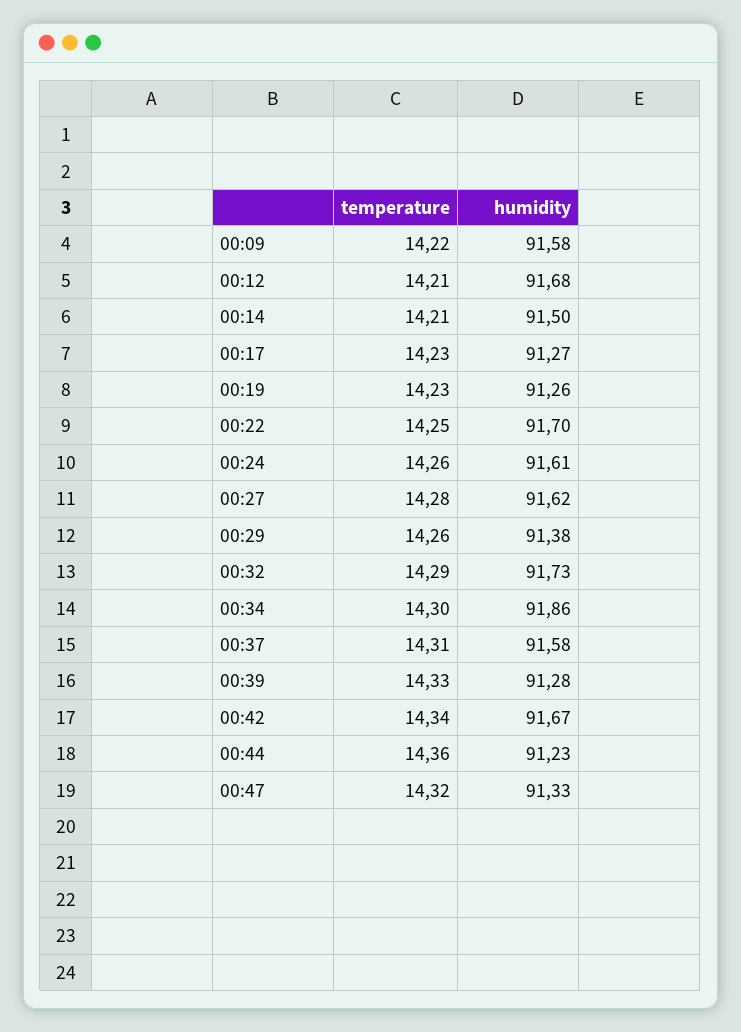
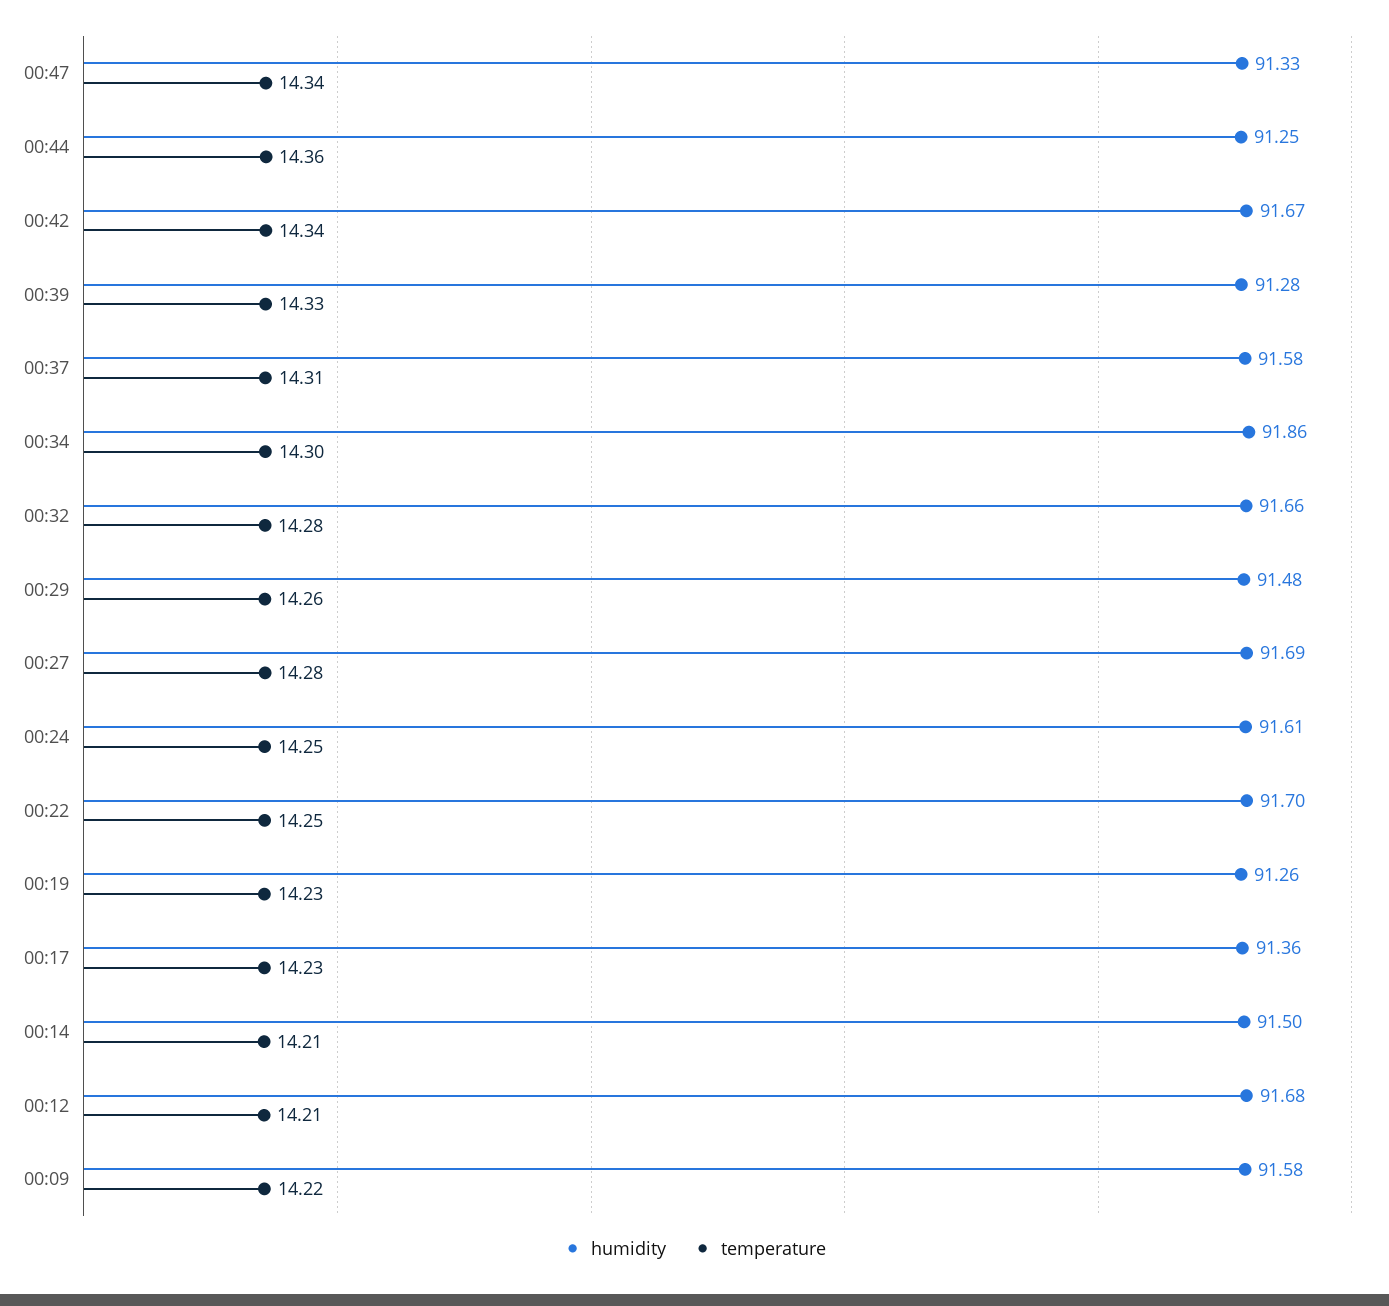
  {
    "temperature": {
      "00:09": 14.22,
      "00:12": 14.21,
      "00:14": 14.21,
      "00:17": 14.23,
      "00:19": 14.23,
      "00:22": 14.25,
-     "00:24": 14.26,
+     "00:24": 14.25,
      "00:27": 14.28,
      "00:29": 14.26,
-     "00:32": 14.29,
+     "00:32": 14.28,
      "00:34": 14.3,
      "00:37": 14.31,
      "00:39": 14.33,
      "00:42": 14.34,
      "00:44": 14.36,
-     "00:47": 14.32
+     "00:47": 14.34
    },
    "humidity": {
      "00:09": 91.58,
      "00:12": 91.68,
      "00:14": 91.5,
-     "00:17": 91.27,
+     "00:17": 91.36,
      "00:19": 91.26,
      "00:22": 91.7,
      "00:24": 91.61,
-     "00:27": 91.62,
+     "00:27": 91.69,
-     "00:29": 91.38,
+     "00:29": 91.48,
-     "00:32": 91.73,
+     "00:32": 91.66,
      "00:34": 91.86,
      "00:37": 91.58,
      "00:39": 91.28,
      "00:42": 91.67,
-     "00:44": 91.23,
+     "00:44": 91.25,
      "00:47": 91.33
    }
  }

